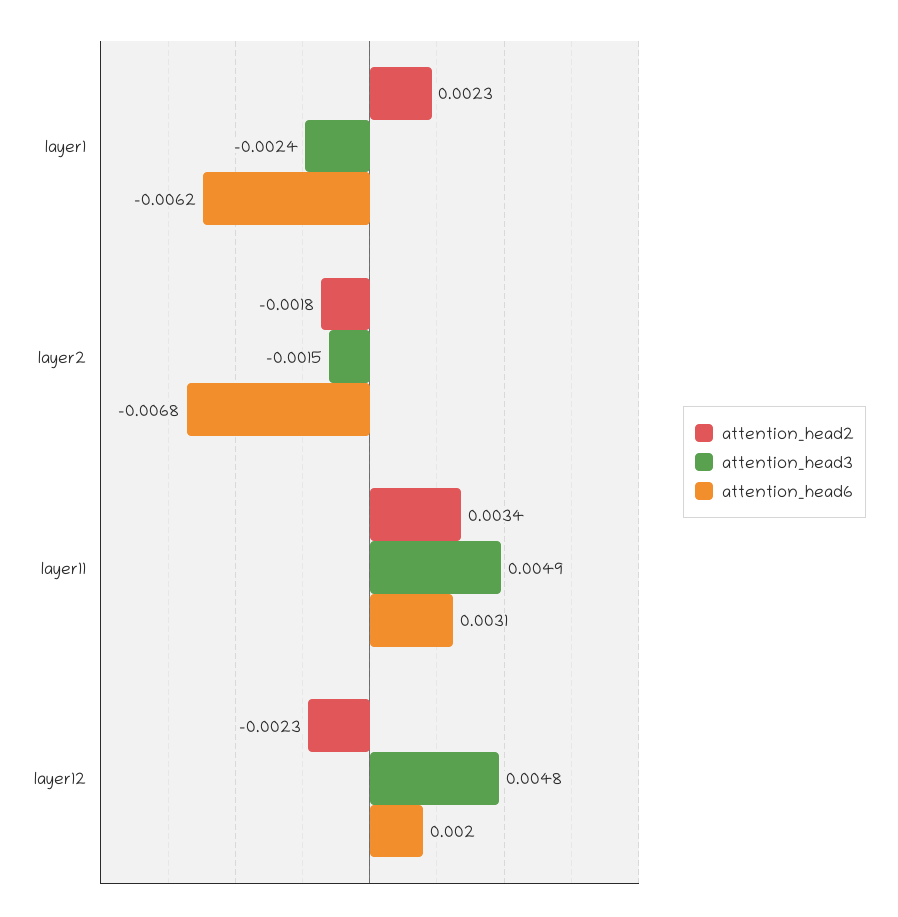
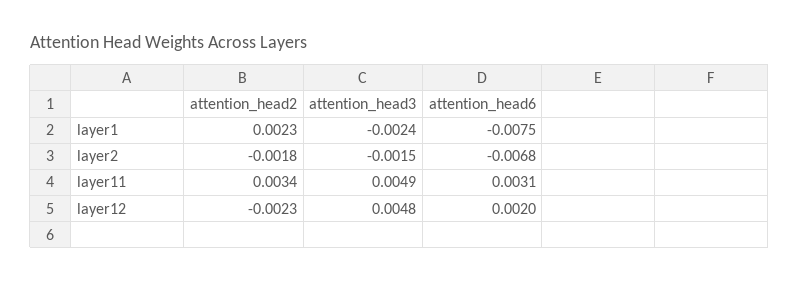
  {
    "attention_head2": {
      "layer1": 0.0023,
      "layer2": -0.0018,
      "layer11": 0.0034,
      "layer12": -0.0023
    },
    "attention_head3": {
      "layer1": -0.0024,
      "layer2": -0.0015,
      "layer11": 0.0049,
      "layer12": 0.0048
    },
    "attention_head6": {
-     "layer1": -0.0062,
+     "layer1": -0.0075,
      "layer2": -0.0068,
      "layer11": 0.0031,
      "layer12": 0.002
    }
  }

